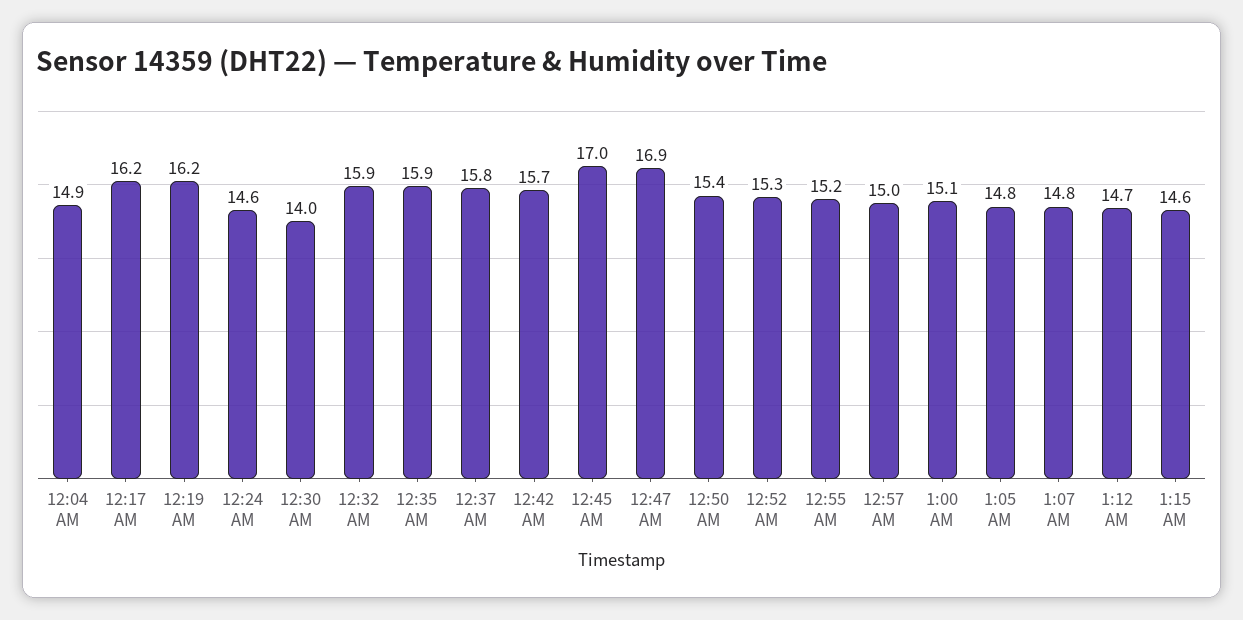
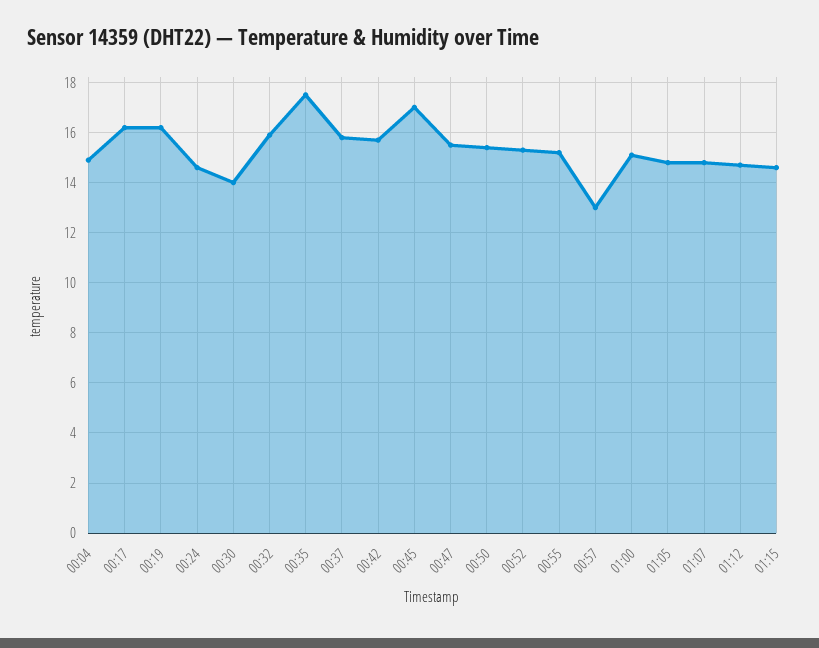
  {
    "12:04 AM": 14.9,
    "12:17 AM": 16.2,
    "12:19 AM": 16.2,
    "12:24 AM": 14.6,
    "12:30 AM": 14,
    "12:32 AM": 15.9,
-   "12:35 AM": 15.9,
+   "12:35 AM": 17.5,
    "12:37 AM": 15.8,
    "12:42 AM": 15.7,
    "12:45 AM": 17,
-   "12:47 AM": 16.9,
+   "12:47 AM": 15.5,
    "12:50 AM": 15.4,
    "12:52 AM": 15.3,
    "12:55 AM": 15.2,
-   "12:57 AM": 15,
+   "12:57 AM": 13,
    "1:00 AM": 15.1,
    "1:05 AM": 14.8,
    "1:07 AM": 14.8,
    "1:12 AM": 14.7,
    "1:15 AM": 14.6
  }

